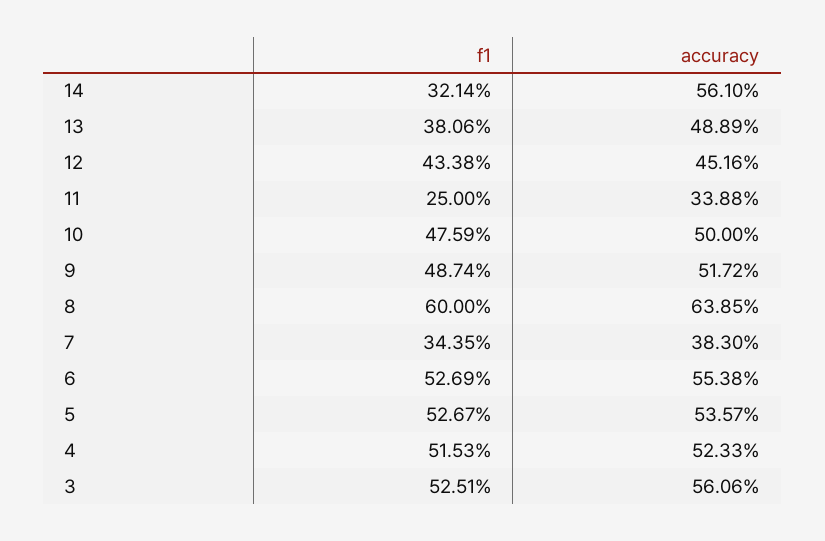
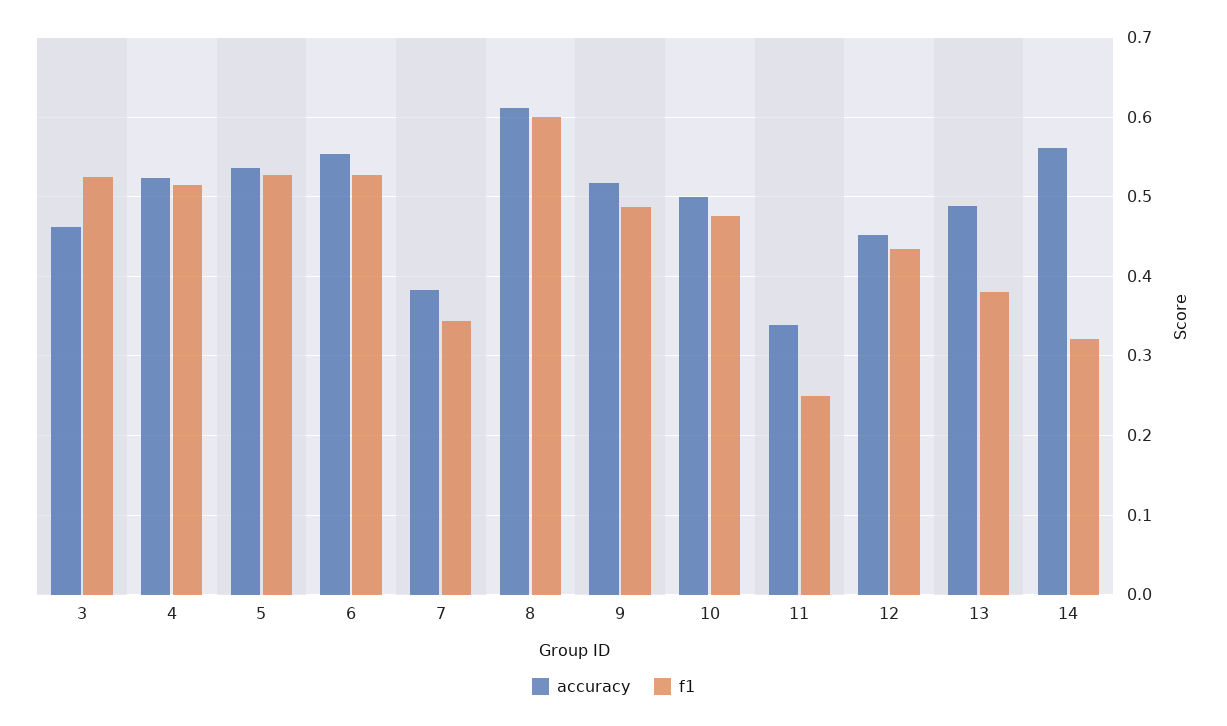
  {
    "f1": {
      "14": 0.3214,
      "13": 0.3806,
      "12": 0.4338,
      "11": 0.25,
      "10": 0.4759,
      "9": 0.4874,
      "8": 0.6,
      "7": 0.3435,
      "6": 0.5269,
      "5": 0.5267,
      "4": 0.5153,
      "3": 0.5251
    },
    "accuracy": {
      "14": 0.561,
      "13": 0.4889,
      "12": 0.4516,
      "11": 0.3388,
      "10": 0.5,
      "9": 0.5172,
-     "8": 0.6385,
+     "8": 0.61,
      "7": 0.383,
      "6": 0.5538,
      "5": 0.5357,
      "4": 0.5233,
-     "3": 0.5606
+     "3": 0.46
    }
  }

